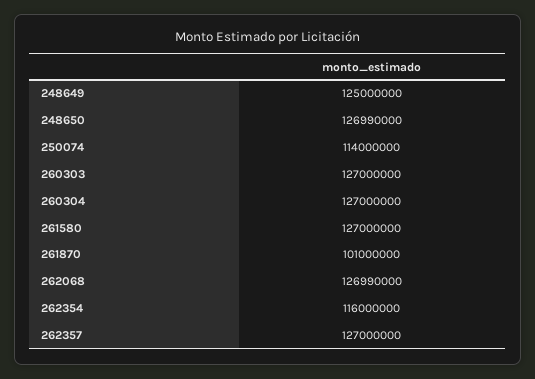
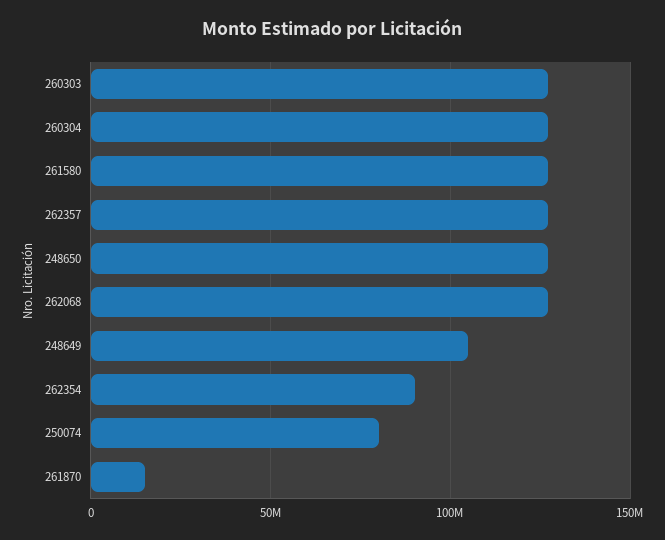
  {
-   "248649": 125000000,
+   "248649": 105000000,
    "248650": 126990000,
-   "250074": 114000000,
+   "250074": 80000000,
    "260303": 127000000,
    "260304": 127000000,
    "261580": 127000000,
-   "261870": 101000000,
+   "261870": 15000000,
    "262068": 126990000,
-   "262354": 116000000,
+   "262354": 90000000,
    "262357": 127000000
  }

